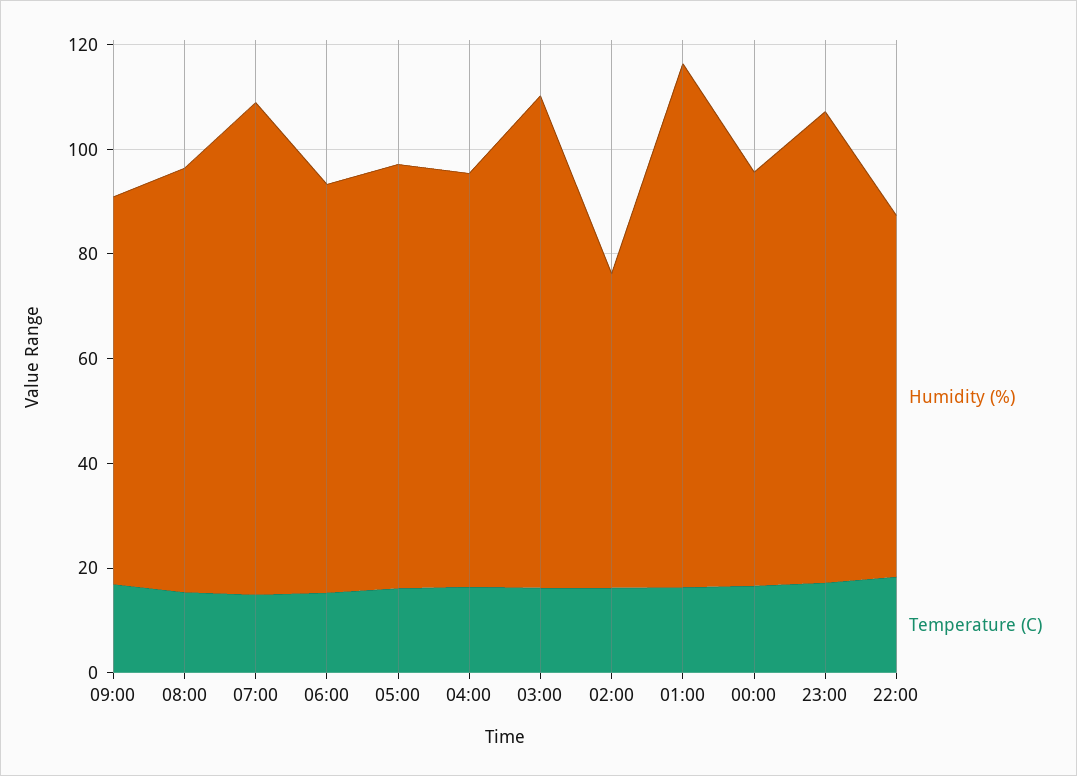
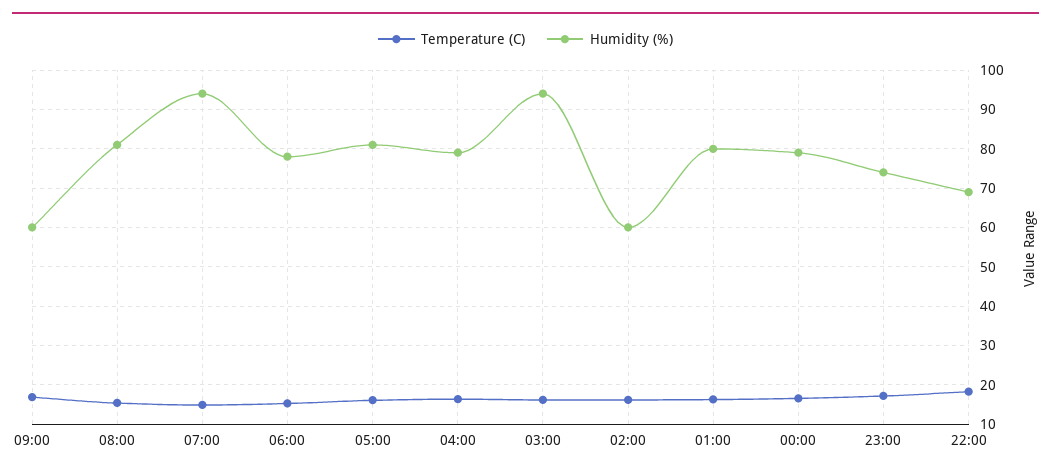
  {
    "Humidity (%)": {
-     "09:00": 75,
+     "09:00": 60,
      "08:00": 82,
      "07:00": 94,
      "06:00": 78,
      "05:00": 82,
      "04:00": 80,
      "03:00": 94,
      "02:00": 60,
-     "01:00": 100,
+     "01:00": 80,
      "00:00": 80,
-     "23:00": 90,
+     "23:00": 74,
      "22:00": 70
    },
    "Temperature (C)": {
      "09:00": 16,
      "08:00": 16,
      "07:00": 14,
      "06:00": 16,
      "05:00": 16,
      "04:00": 16,
      "03:00": 16,
      "02:00": 16,
      "01:00": 16,
      "00:00": 16,
      "23:00": 18,
      "22:00": 18
    }
  }

